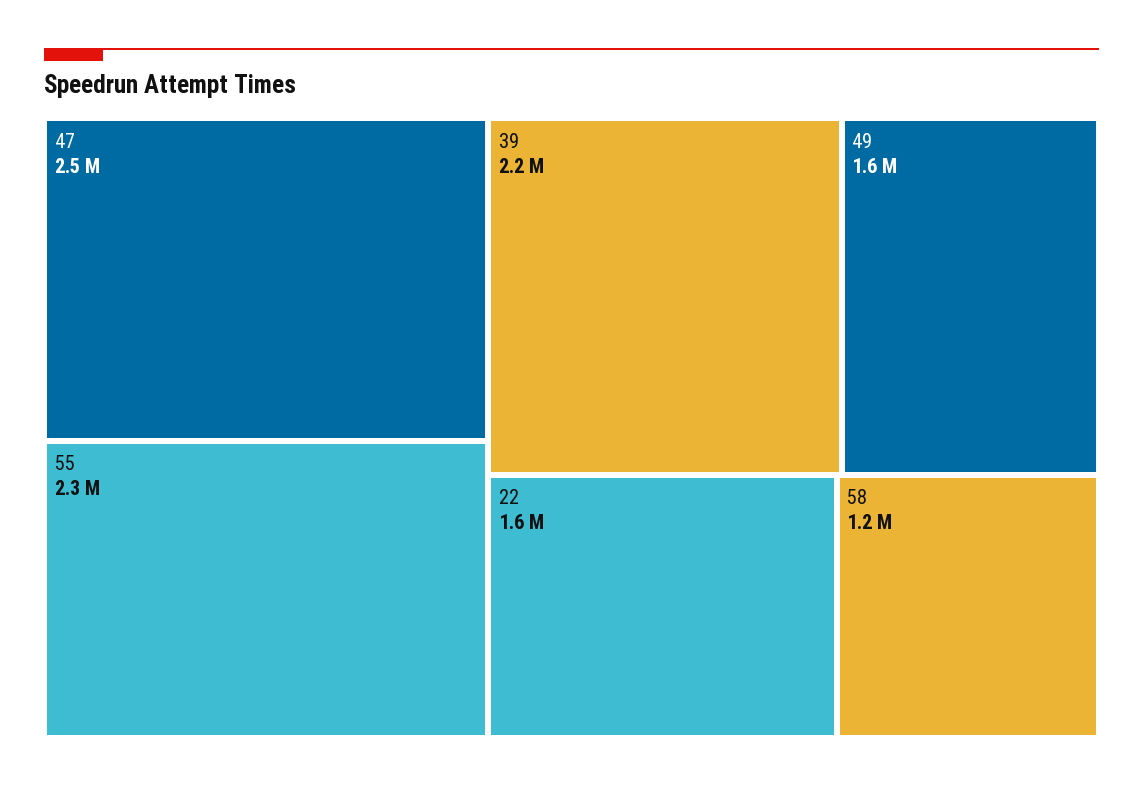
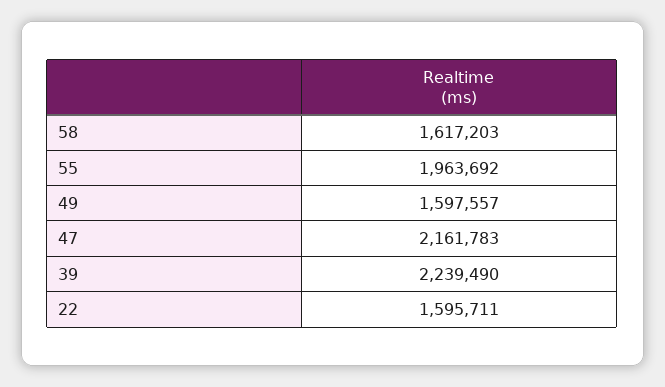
  {
-   "47": 2500000,
+   "47": 2161783,
-   "55": 2300000,
+   "55": 1963692,
    "39": 2239490,
    "49": 1597557,
    "22": 1595711,
-   "58": 1200000
+   "58": 1617203
  }

